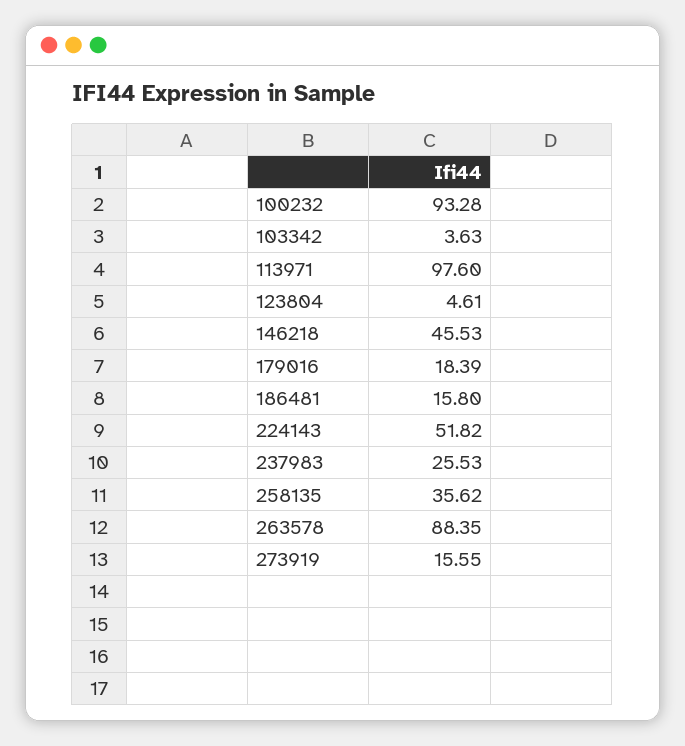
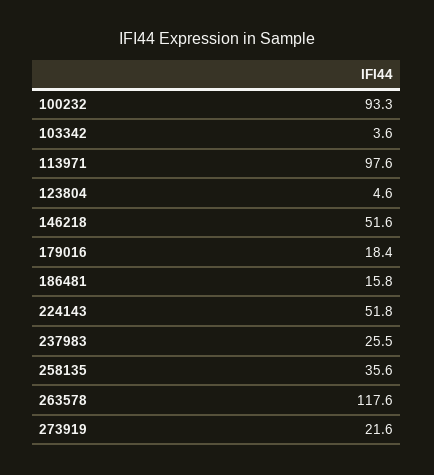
  {
    "100232": 93.28,
    "103342": 3.63,
    "113971": 97.6,
    "123804": 4.61,
-   "146218": 45.53,
+   "146218": 51.6,
    "179016": 18.39,
    "186481": 15.8,
    "224143": 51.82,
    "237983": 25.53,
    "258135": 35.62,
-   "263578": 88.35,
+   "263578": 117.6,
-   "273919": 15.55
+   "273919": 21.6
  }

